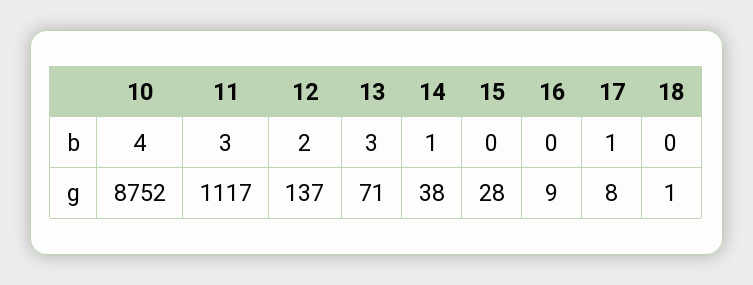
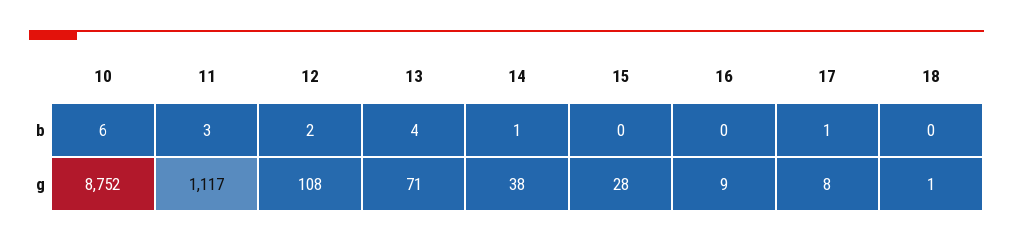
  {
    "10": {
-     "b": 4,
+     "b": 6,
      "g": 8752
    },
    "11": {
      "b": 3,
      "g": 1117
    },
    "12": {
      "b": 2,
-     "g": 137
+     "g": 108
    },
    "13": {
-     "b": 3,
+     "b": 4,
      "g": 71
    },
    "14": {
      "b": 1,
      "g": 38
    },
    "15": {
      "b": 0,
      "g": 28
    },
    "16": {
      "b": 0,
      "g": 9
    },
    "17": {
      "b": 1,
      "g": 8
    },
    "18": {
      "b": 0,
      "g": 1
    }
  }

